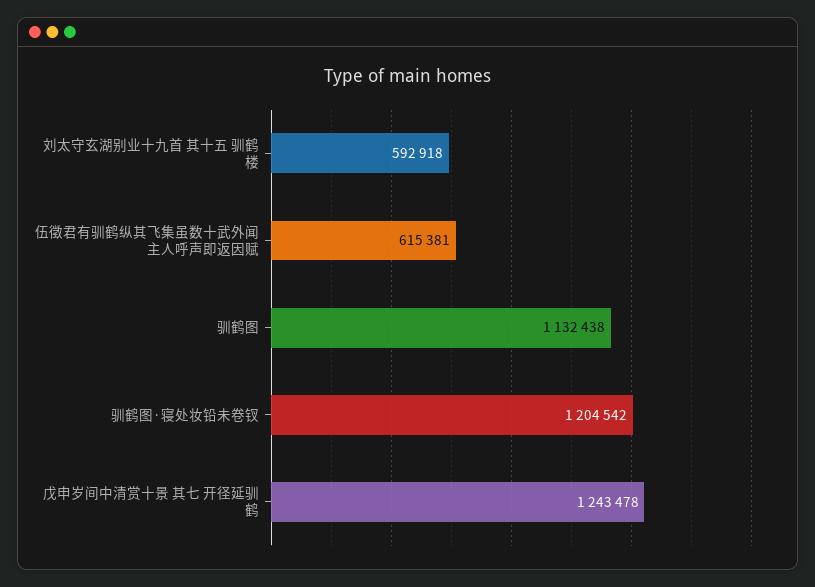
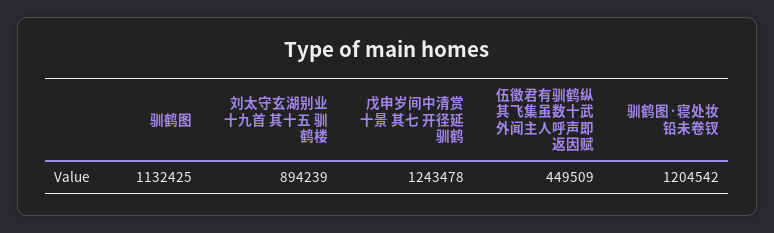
  {
-   "刘太守玄湖别业十九首 其十五 驯鹤楼": 592918,
+   "刘太守玄湖别业十九首 其十五 驯鹤楼": 894239,
-   "伍徵君有驯鹤纵其飞集虽数十武外闻主人呼声即返因赋": 615381,
+   "伍徵君有驯鹤纵其飞集虽数十武外闻主人呼声即返因赋": 449509,
-   "驯鹤图": 1132438,
+   "驯鹤图": 1132425,
    "驯鹤图·寝处妆铅未卷钗": 1204542,
    "戊申岁间中清赏十景 其七 开径延驯鹤": 1243478
  }

